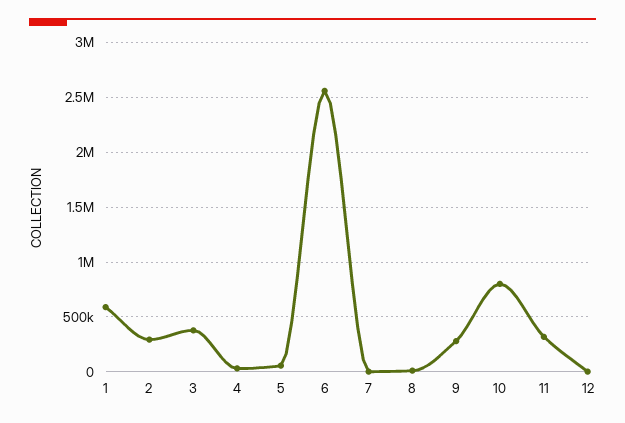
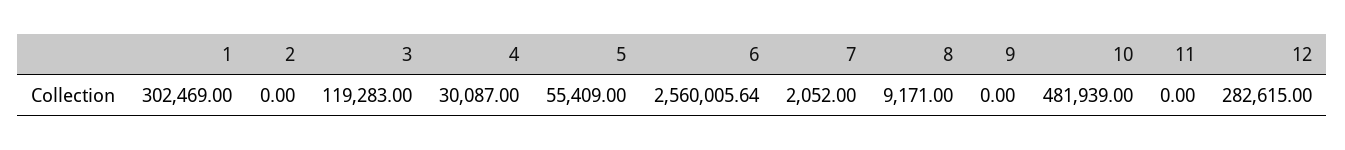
  {
-   "1": 600000,
+   "1": 302469,
-   "2": 300000,
+   "2": 0,
-   "3": 400000,
+   "3": 119283,
    "4": 30087,
    "5": 55409,
    "6": 2560005.64,
    "7": 2052,
    "8": 9171,
-   "9": 300000,
+   "9": 0,
-   "10": 800000,
+   "10": 481939,
-   "11": 300000,
+   "11": 0,
-   "12": 0
+   "12": 282615
  }

